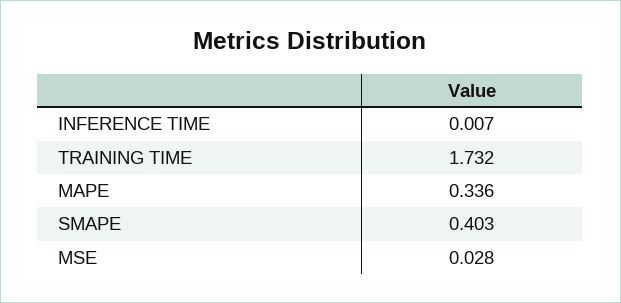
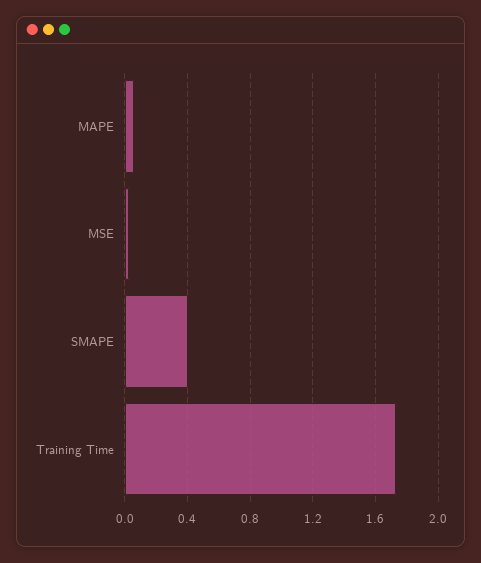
  {
-   "INFERENCE TIME": 0.007,
    "TRAINING TIME": 1.732,
-   "MAPE": 0.336,
+   "MAPE": 0.05,
    "SMAPE": 0.403,
    "MSE": 0.028
  }

